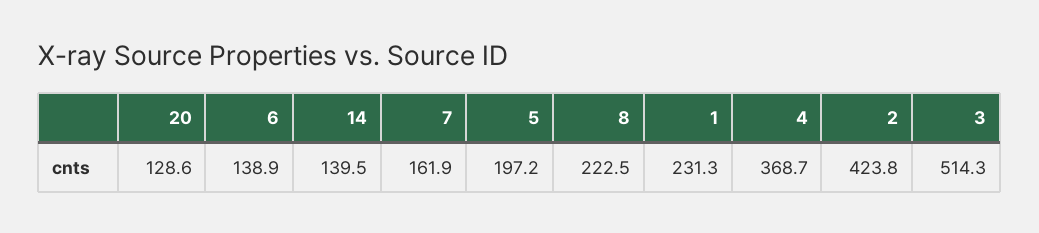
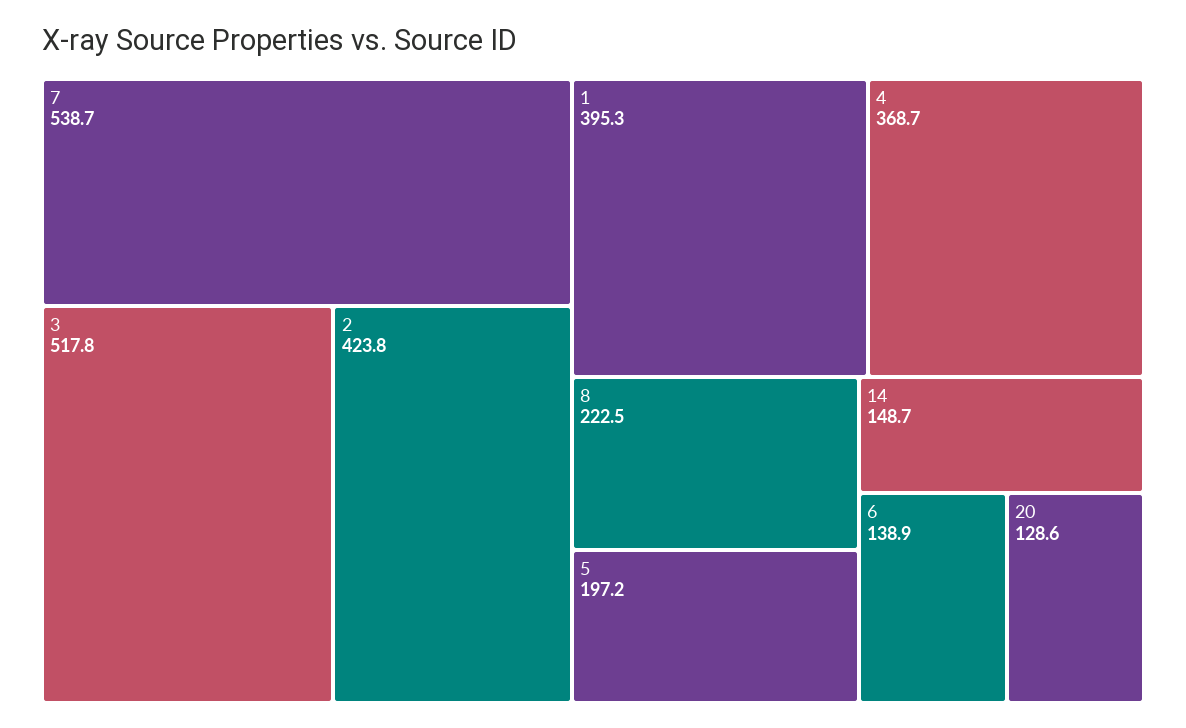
  {
    "20": 128.6,
    "6": 138.9,
-   "14": 139.5,
+   "14": 148.7,
-   "7": 161.9,
+   "7": 538.7,
    "5": 197.2,
    "8": 222.5,
-   "1": 231.3,
+   "1": 395.3,
    "4": 368.7,
    "2": 423.8,
-   "3": 514.3
+   "3": 517.8
  }

